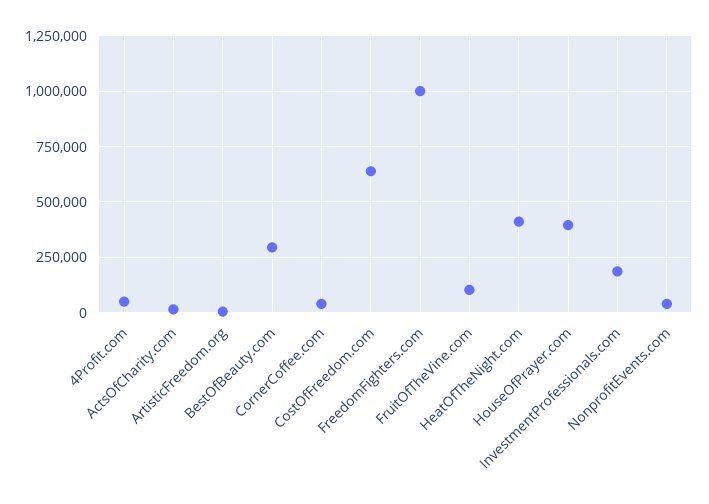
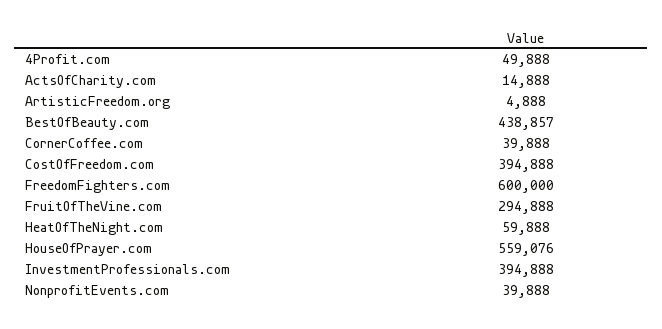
  {
    "4Profit.com": 49888,
    "ActsOfCharity.com": 14888,
    "ArtisticFreedom.org": 4888,
-   "BestOfBeauty.com": 300000,
+   "BestOfBeauty.com": 438857,
    "CornerCoffee.com": 39888,
-   "CostOfFreedom.com": 650000,
+   "CostOfFreedom.com": 394888,
-   "FreedomFighters.com": 1000000,
+   "FreedomFighters.com": 600000,
-   "FruitOfTheVine.com": 100000,
+   "FruitOfTheVine.com": 294888,
-   "HeatOfTheNight.com": 400000,
+   "HeatOfTheNight.com": 59888,
-   "HouseOfPrayer.com": 400000,
+   "HouseOfPrayer.com": 559076,
-   "InvestmentProfessionals.com": 200000,
+   "InvestmentProfessionals.com": 394888,
    "NonprofitEvents.com": 39888
  }

